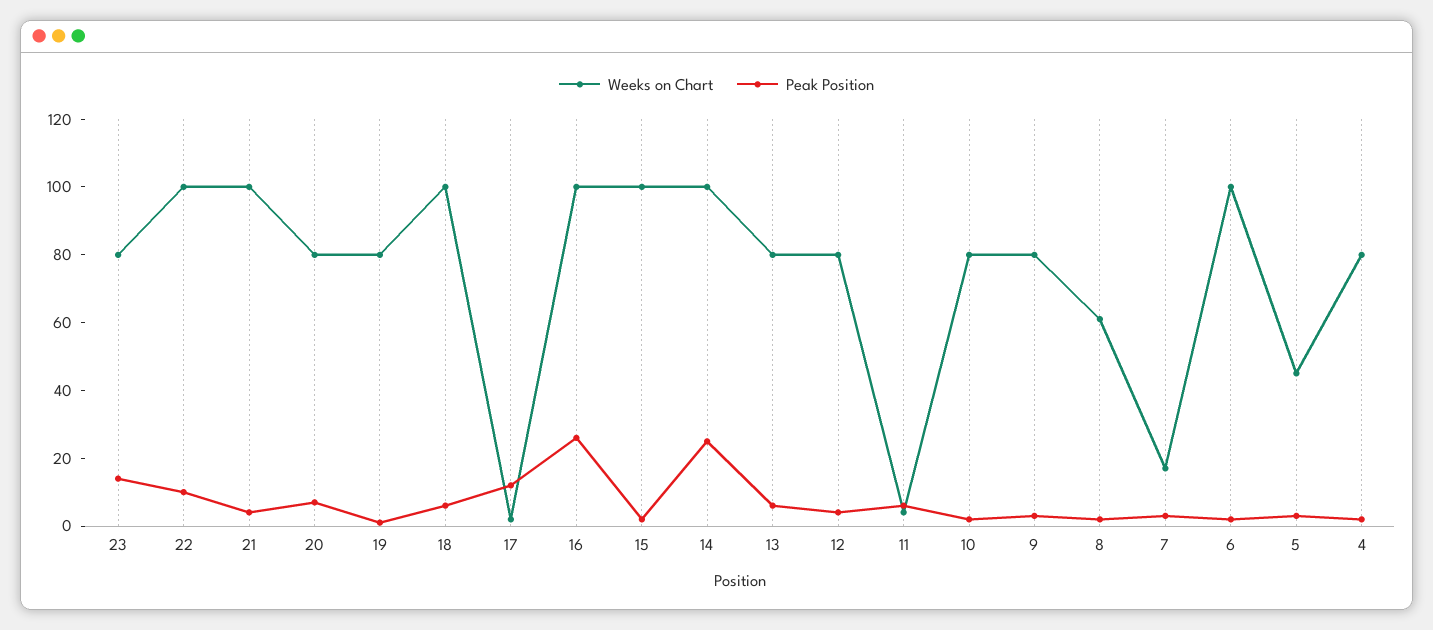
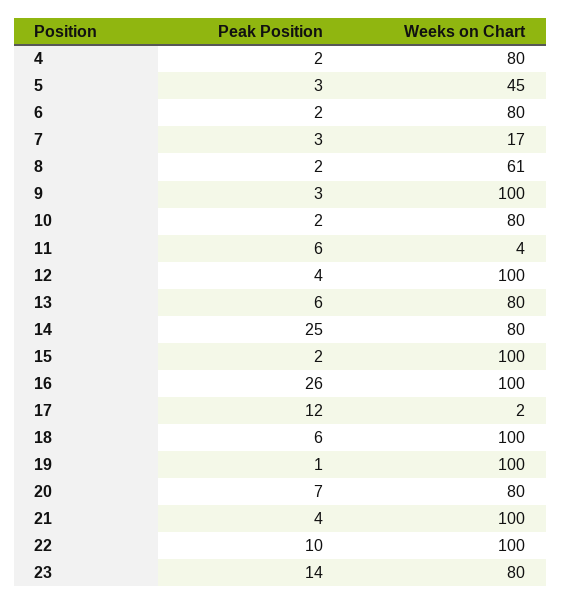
  {
    "Weeks on Chart": {
      "23": 80,
      "22": 100,
      "21": 100,
      "20": 80,
-     "19": 80,
+     "19": 100,
      "18": 100,
      "17": 2,
      "16": 100,
      "15": 100,
-     "14": 100,
+     "14": 80,
      "13": 80,
-     "12": 80,
+     "12": 100,
      "11": 4,
      "10": 80,
-     "9": 80,
+     "9": 100,
      "8": 61,
      "7": 17,
-     "6": 100,
+     "6": 80,
      "5": 45,
      "4": 80
    },
    "Peak Position": {
      "23": 14,
      "22": 10,
      "21": 4,
      "20": 7,
      "19": 1,
      "18": 6,
      "17": 12,
      "16": 26,
      "15": 2,
      "14": 25,
      "13": 6,
      "12": 4,
      "11": 6,
      "10": 2,
      "9": 3,
      "8": 2,
      "7": 3,
      "6": 2,
      "5": 3,
      "4": 2
    }
  }

